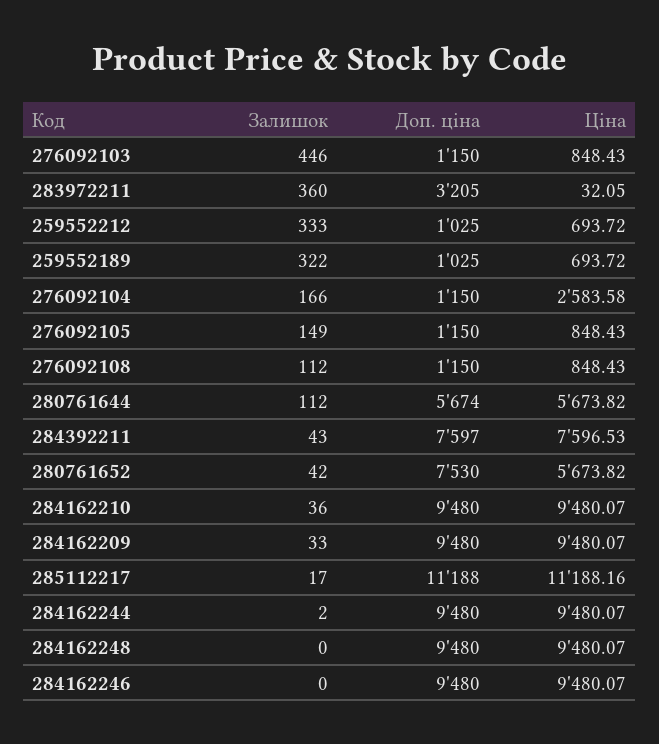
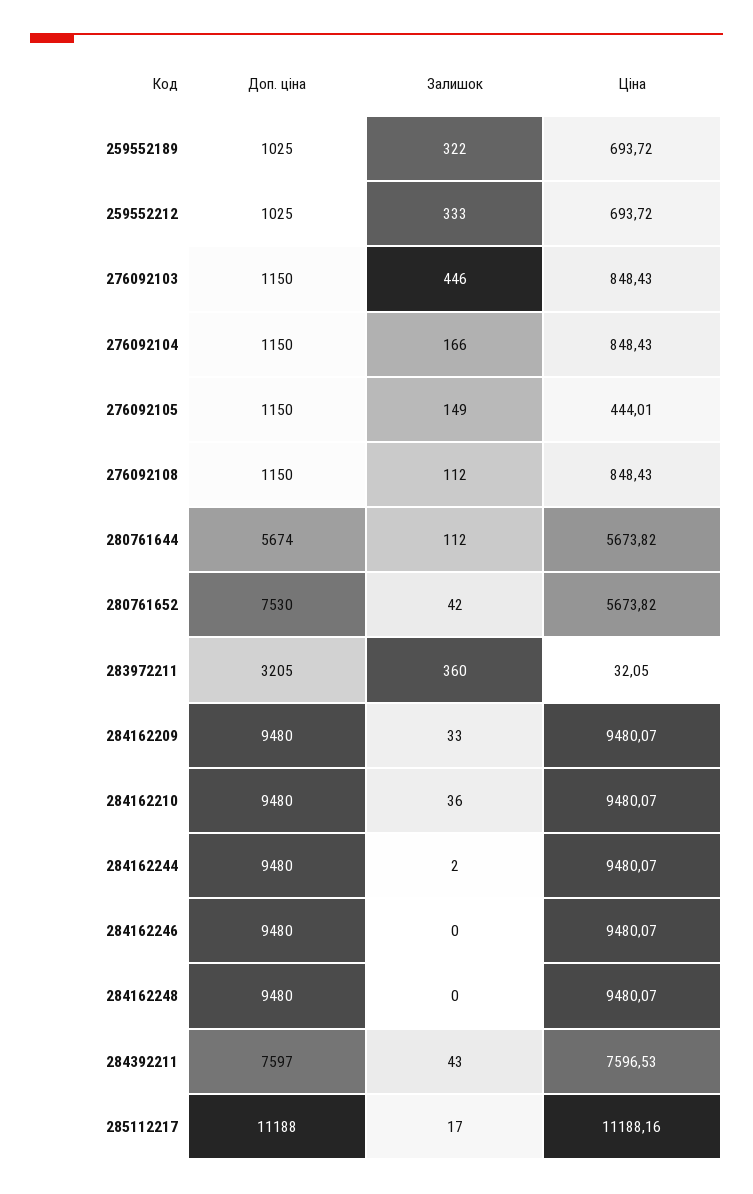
  {
    "Залишок": {
      "276092103": 446,
      "283972211": 360,
      "259552212": 333,
      "259552189": 322,
      "276092104": 166,
      "276092105": 149,
      "276092108": 112,
      "280761644": 112,
      "284392211": 43,
      "280761652": 42,
      "284162210": 36,
      "284162209": 33,
      "285112217": 17,
      "284162244": 2,
      "284162248": 0,
      "284162246": 0
    },
    "Доп. ціна": {
      "276092103": 1150,
      "283972211": 3205,
      "259552212": 1025,
      "259552189": 1025,
      "276092104": 1150,
      "276092105": 1150,
      "276092108": 1150,
      "280761644": 5674,
      "284392211": 7597,
      "280761652": 7530,
      "284162210": 9480,
      "284162209": 9480,
      "285112217": 11188,
      "284162244": 9480,
      "284162248": 9480,
      "284162246": 9480
    },
    "Ціна": {
      "276092103": 848.43,
      "283972211": 32.05,
      "259552212": 693.72,
      "259552189": 693.72,
-     "276092104": 2583.58,
+     "276092104": 848.43,
-     "276092105": 848.43,
+     "276092105": 444.01,
      "276092108": 848.43,
      "280761644": 5673.82,
      "284392211": 7596.53,
      "280761652": 5673.82,
      "284162210": 9480.07,
      "284162209": 9480.07,
      "285112217": 11188.16,
      "284162244": 9480.07,
      "284162248": 9480.07,
      "284162246": 9480.07
    }
  }

